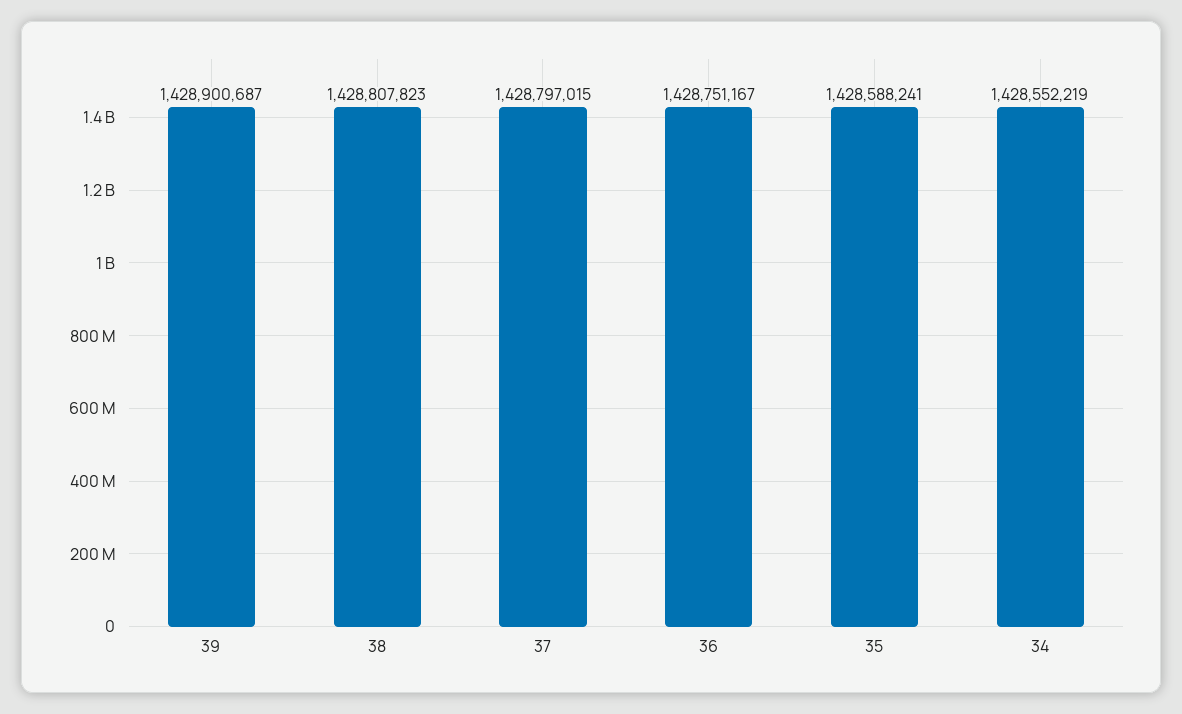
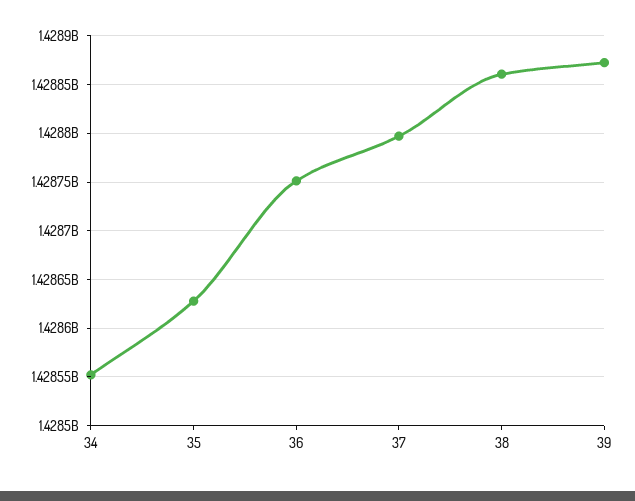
  {
-   "39": 1428900687,
+   "39": 1428870000,
-   "38": 1428807823,
+   "38": 1428860000,
    "37": 1428797015,
    "36": 1428751167,
-   "35": 1428588241,
+   "35": 1428630000,
    "34": 1428552219
  }

